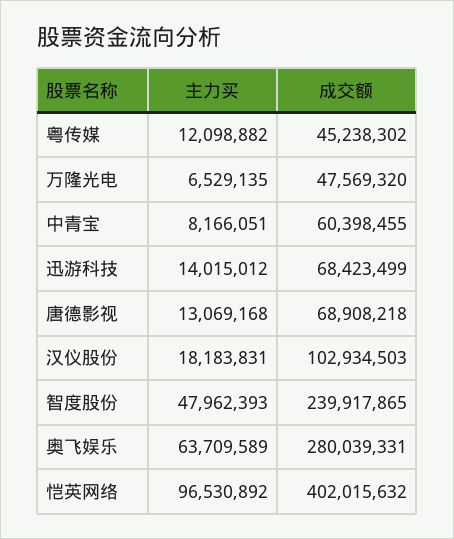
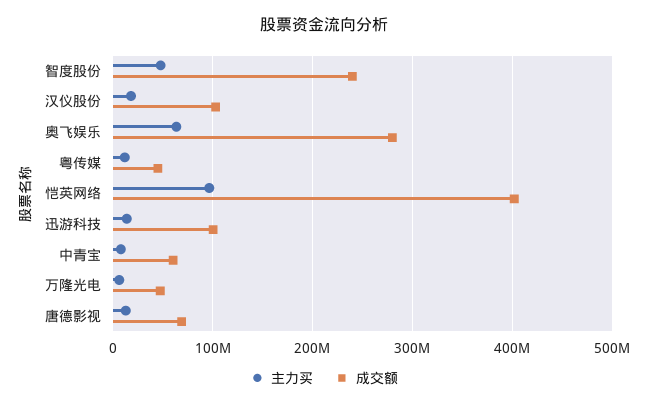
  {
    "主力买": {
      "粤传媒": 12098882,
      "万隆光电": 6529135,
      "中青宝": 8166051,
      "迅游科技": 14015012,
      "唐德影视": 13069168,
      "汉仪股份": 18183831,
      "智度股份": 47962393,
      "奥飞娱乐": 63709589,
      "恺英网络": 96530892
    },
    "成交额": {
      "粤传媒": 45238302,
      "万隆光电": 47569320,
      "中青宝": 60398455,
-     "迅游科技": 68423499,
+     "迅游科技": 100000000,
      "唐德影视": 68908218,
      "汉仪股份": 102934503,
      "智度股份": 239917865,
      "奥飞娱乐": 280039331,
      "恺英网络": 402015632
    }
  }

